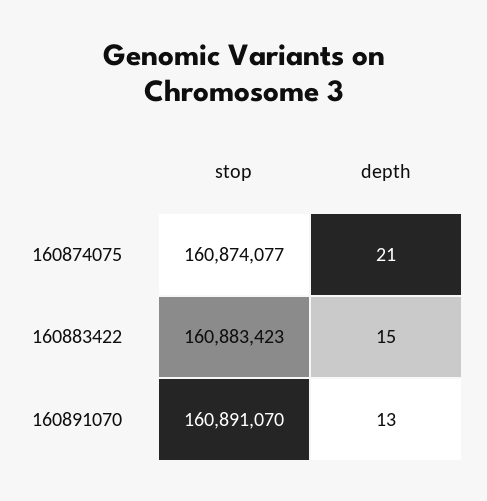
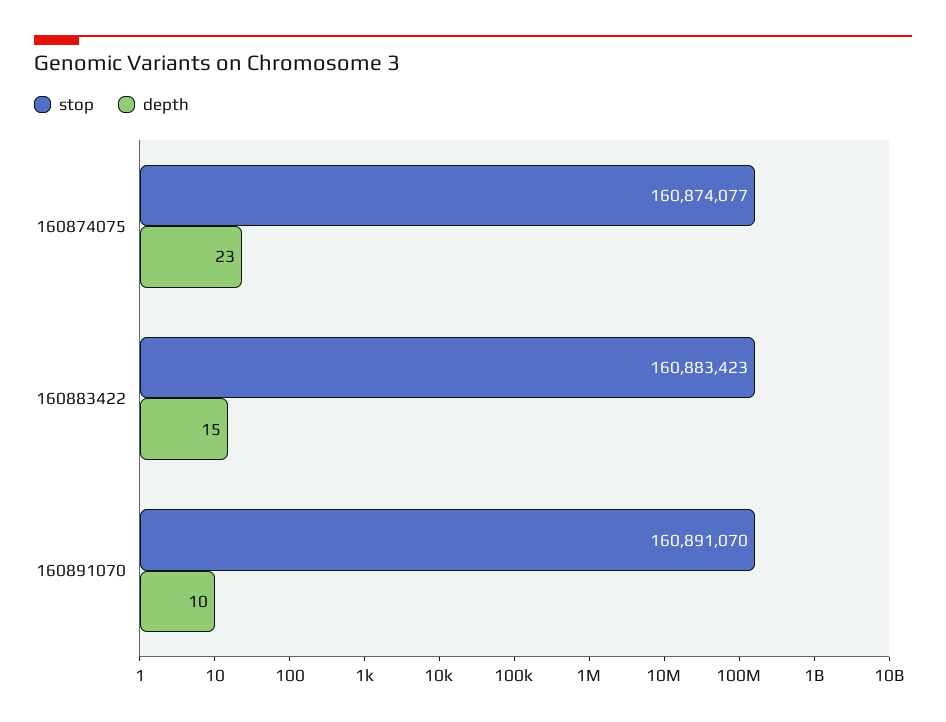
  {
    "stop": {
      "160874075": 160874077,
      "160883422": 160883423,
      "160891070": 160891070
    },
    "depth": {
-     "160874075": 21,
+     "160874075": 23,
      "160883422": 15,
-     "160891070": 13
+     "160891070": 10
    }
  }

